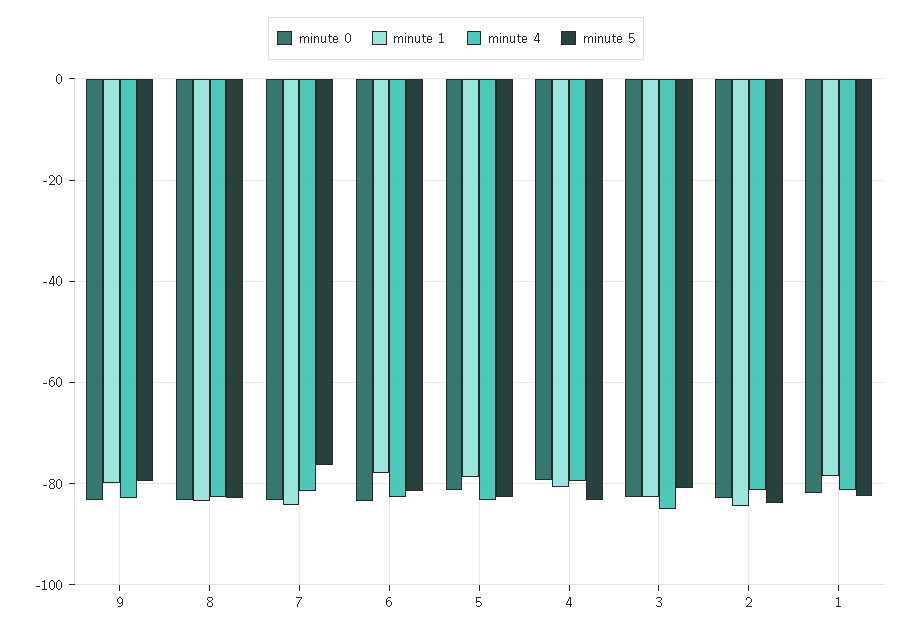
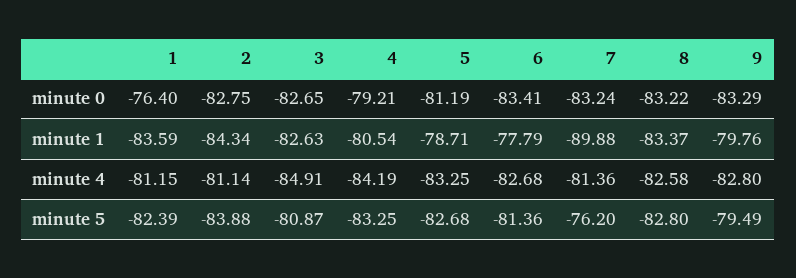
  {
    "minute 0": {
      "9": -83.29,
      "8": -83.22,
      "7": -83.24,
      "6": -83.41,
      "5": -81.19,
      "4": -79.21,
      "3": -82.65,
      "2": -82.75,
-     "1": -82
+     "1": -76.4
    },
    "minute 1": {
      "9": -79.76,
      "8": -83.37,
-     "7": -84,
+     "7": -89.88,
      "6": -77.79,
      "5": -78.71,
      "4": -80.54,
      "3": -82.63,
      "2": -84.34,
-     "1": -78
+     "1": -83.59
    },
    "minute 4": {
      "9": -82.8,
      "8": -82.58,
      "7": -81.36,
      "6": -82.68,
      "5": -83.25,
-     "4": -80,
+     "4": -84.19,
      "3": -84.91,
      "2": -81.14,
      "1": -81.15
    },
    "minute 5": {
      "9": -79.49,
      "8": -82.8,
      "7": -76.2,
      "6": -81.36,
      "5": -82.68,
      "4": -83.25,
      "3": -80.87,
      "2": -83.88,
      "1": -82.39
    }
  }

